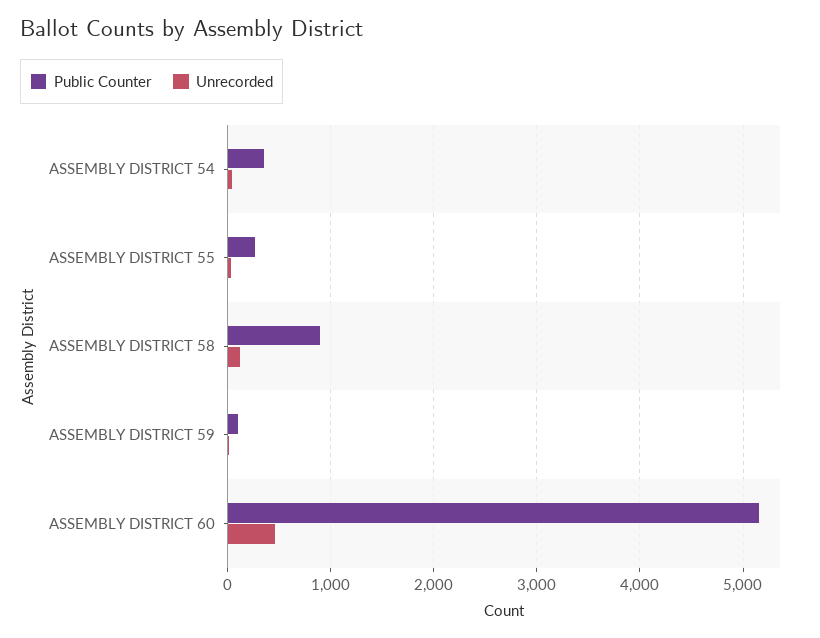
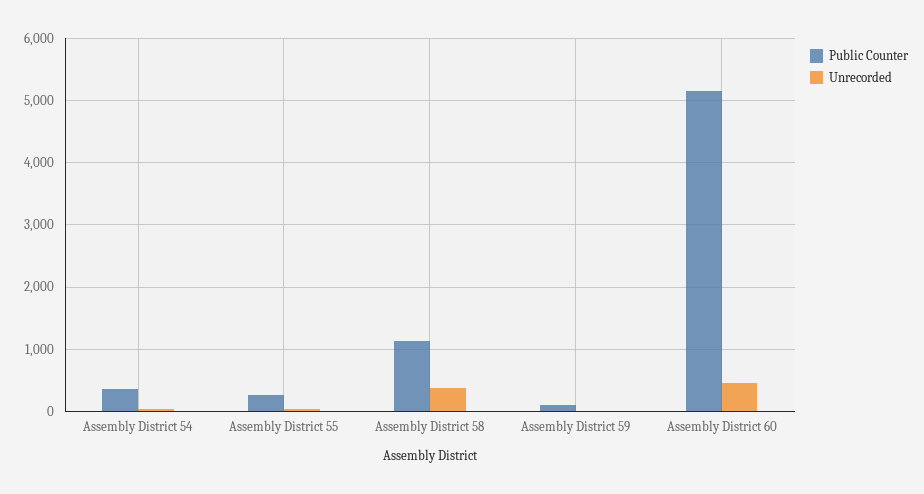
  {
    "Public Counter": {
      "ASSEMBLY DISTRICT 54": 400,
      "ASSEMBLY DISTRICT 55": 300,
-     "ASSEMBLY DISTRICT 58": 900,
+     "ASSEMBLY DISTRICT 58": 1100,
      "ASSEMBLY DISTRICT 59": 100,
      "ASSEMBLY DISTRICT 60": 5200
    },
    "Unrecorded": {
      "ASSEMBLY DISTRICT 54": 0,
      "ASSEMBLY DISTRICT 55": 0,
-     "ASSEMBLY DISTRICT 58": 100,
+     "ASSEMBLY DISTRICT 58": 400,
      "ASSEMBLY DISTRICT 59": 0,
      "ASSEMBLY DISTRICT 60": 500
    }
  }

